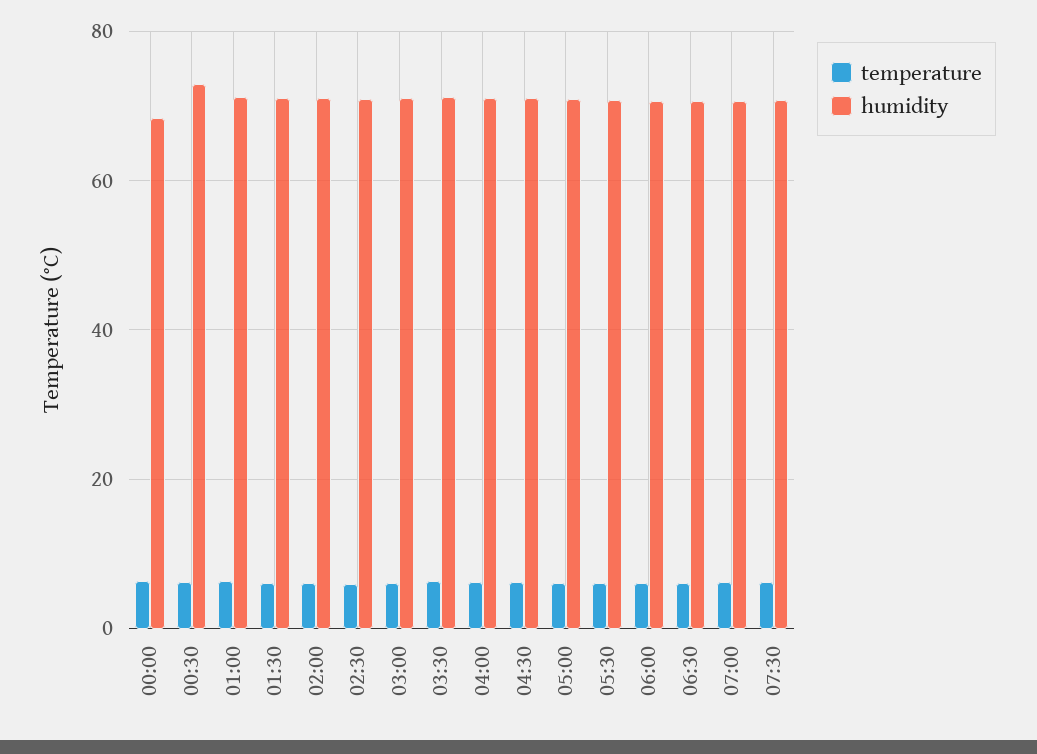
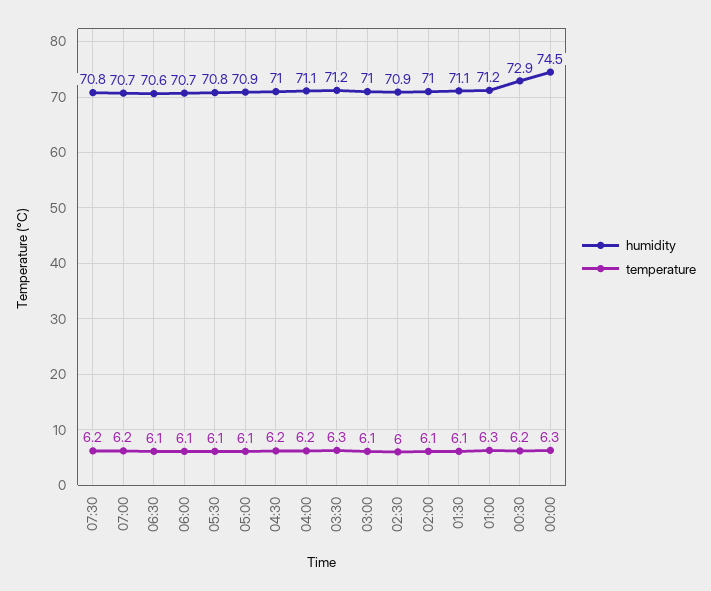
  {
    "temperature": {
      "00:00": 6.3,
      "00:30": 6.2,
      "01:00": 6.3,
      "01:30": 6.1,
      "02:00": 6.1,
      "02:30": 6,
      "03:00": 6.1,
      "03:30": 6.3,
      "04:00": 6.2,
      "04:30": 6.2,
      "05:00": 6.1,
      "05:30": 6.1,
      "06:00": 6.1,
      "06:30": 6.1,
      "07:00": 6.2,
      "07:30": 6.2
    },
    "humidity": {
-     "00:00": 68,
+     "00:00": 74.5,
      "00:30": 72.9,
      "01:00": 71.2,
      "01:30": 71.1,
      "02:00": 71,
      "02:30": 70.9,
      "03:00": 71,
      "03:30": 71.2,
      "04:00": 71.1,
      "04:30": 71,
      "05:00": 70.9,
      "05:30": 70.8,
      "06:00": 70.7,
      "06:30": 70.6,
      "07:00": 70.7,
      "07:30": 70.8
    }
  }

